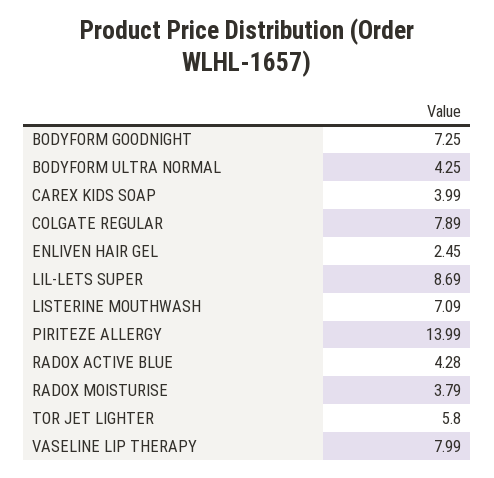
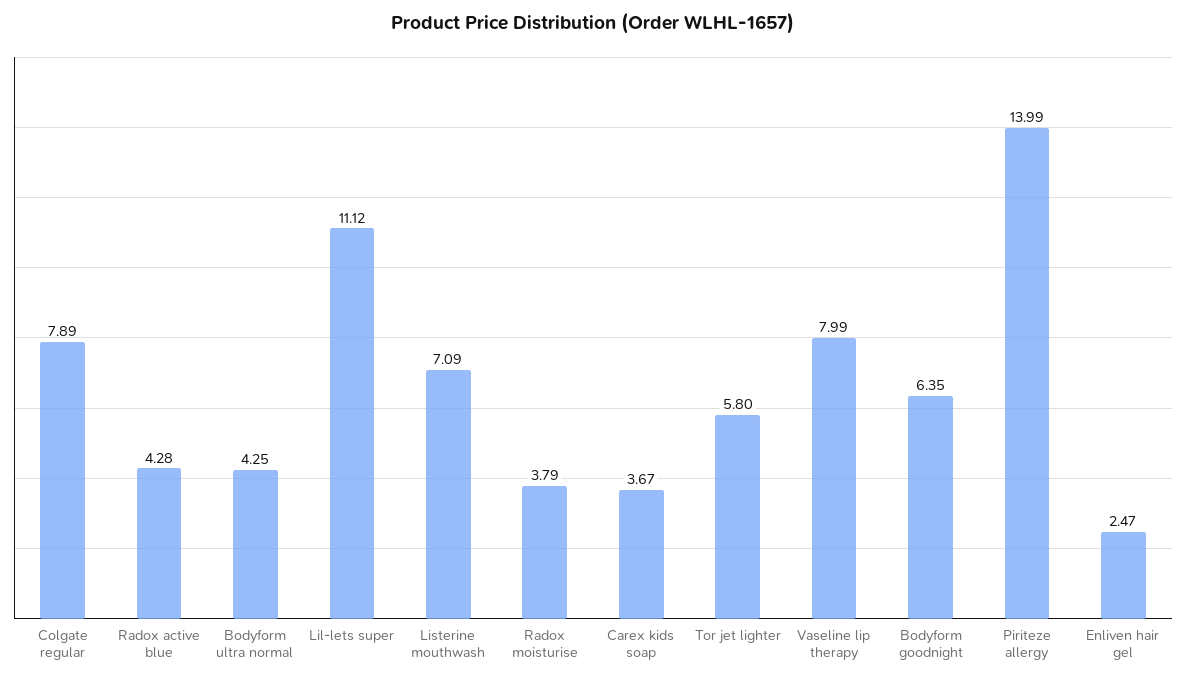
  {
-   "BODYFORM GOODNIGHT": 7.25,
+   "BODYFORM GOODNIGHT": 6.35,
    "BODYFORM ULTRA NORMAL": 4.25,
-   "CAREX KIDS SOAP": 3.99,
+   "CAREX KIDS SOAP": 3.67,
    "COLGATE REGULAR": 7.89,
-   "ENLIVEN HAIR GEL": 2.45,
+   "ENLIVEN HAIR GEL": 2.47,
-   "LIL-LETS SUPER": 8.69,
+   "LIL-LETS SUPER": 11.12,
    "LISTERINE MOUTHWASH": 7.09,
    "PIRITEZE ALLERGY": 13.99,
    "RADOX ACTIVE BLUE": 4.28,
    "RADOX MOISTURISE": 3.79,
    "TOR JET LIGHTER": 5.8,
    "VASELINE LIP THERAPY": 7.99
  }

